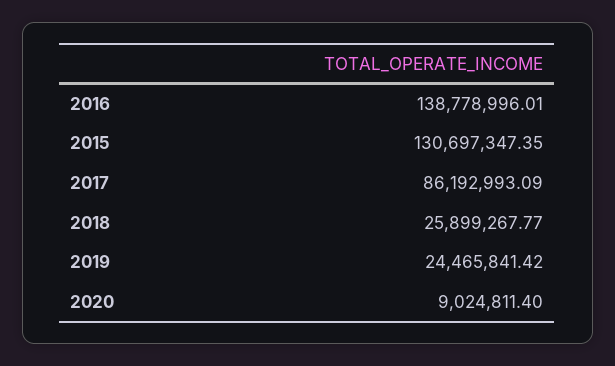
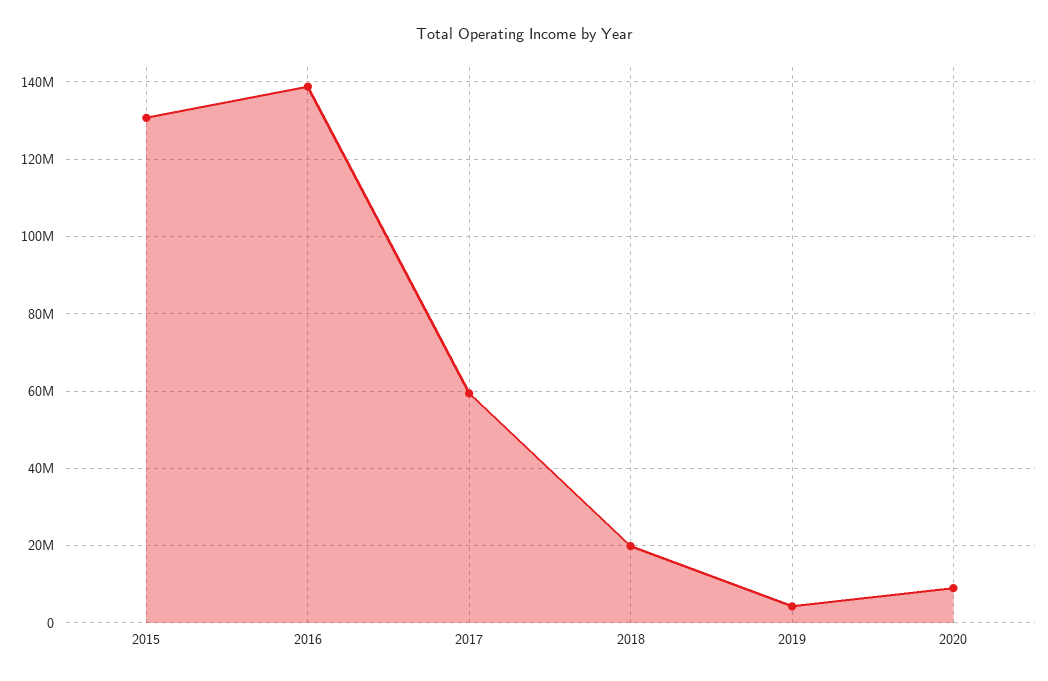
  {
    "2016": 138778996.01,
    "2015": 130697347.35,
-   "2017": 86192993.09,
+   "2017": 60000000,
-   "2018": 25899267.77,
+   "2018": 20000000,
-   "2019": 24465841.42,
+   "2019": 4000000,
    "2020": 9024811.4
  }

